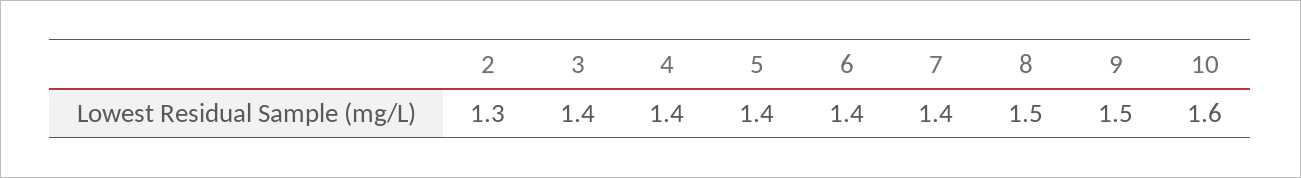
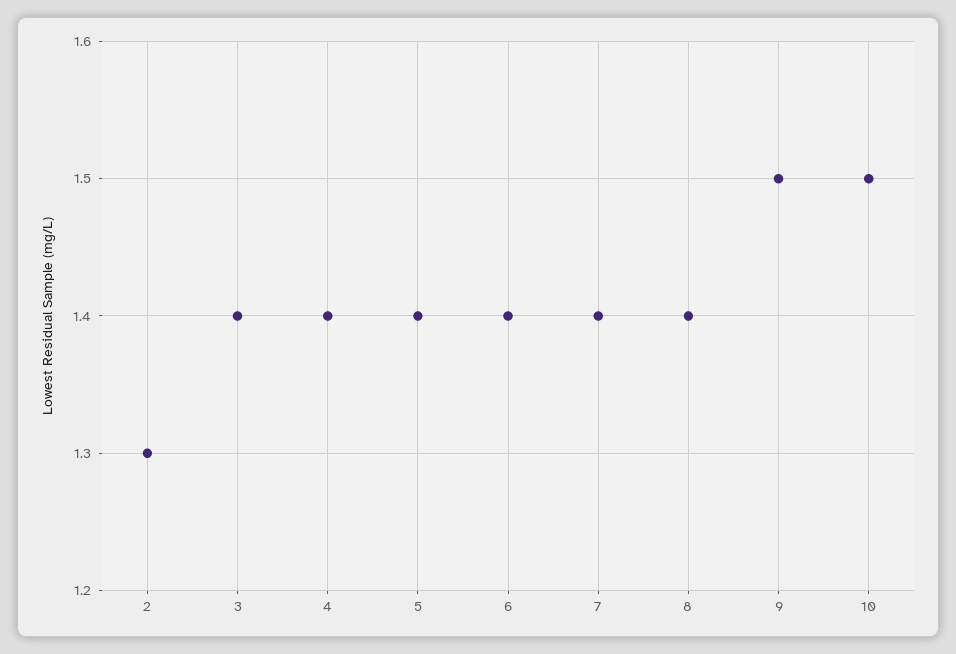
  {
    "2": 1.3,
    "3": 1.4,
    "4": 1.4,
    "5": 1.4,
    "6": 1.4,
    "7": 1.4,
-   "8": 1.5,
+   "8": 1.4,
    "9": 1.5,
-   "10": 1.6
+   "10": 1.5
  }

